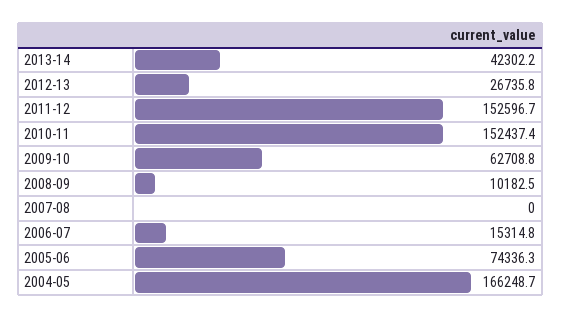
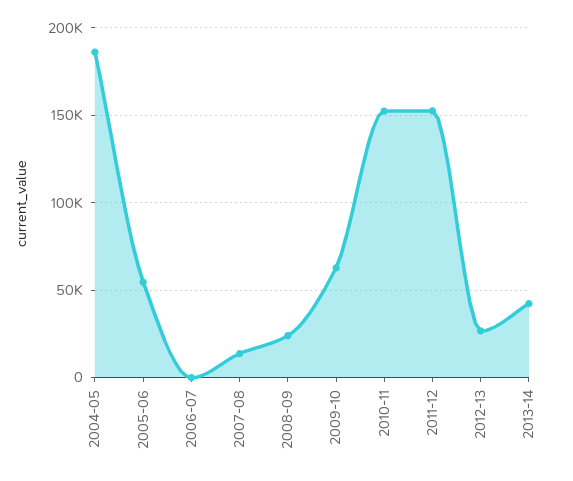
  {
    "2013-14": 42302.2,
    "2012-13": 26735.8,
    "2011-12": 152596.7,
    "2010-11": 152437.4,
    "2009-10": 62708.8,
-   "2008-09": 10182.5,
+   "2008-09": 25000,
-   "2007-08": 0,
+   "2007-08": 15000,
-   "2006-07": 15314.8,
+   "2006-07": 0,
-   "2005-06": 74336.3,
+   "2005-06": 55000,
-   "2004-05": 166248.7
+   "2004-05": 185000
  }

